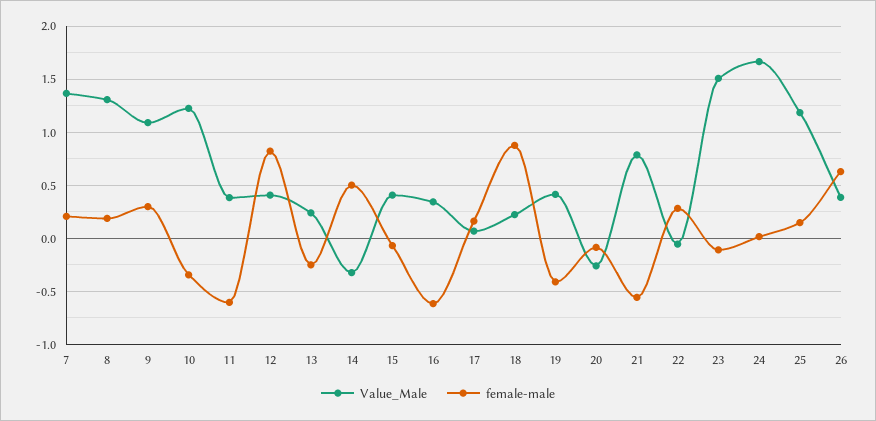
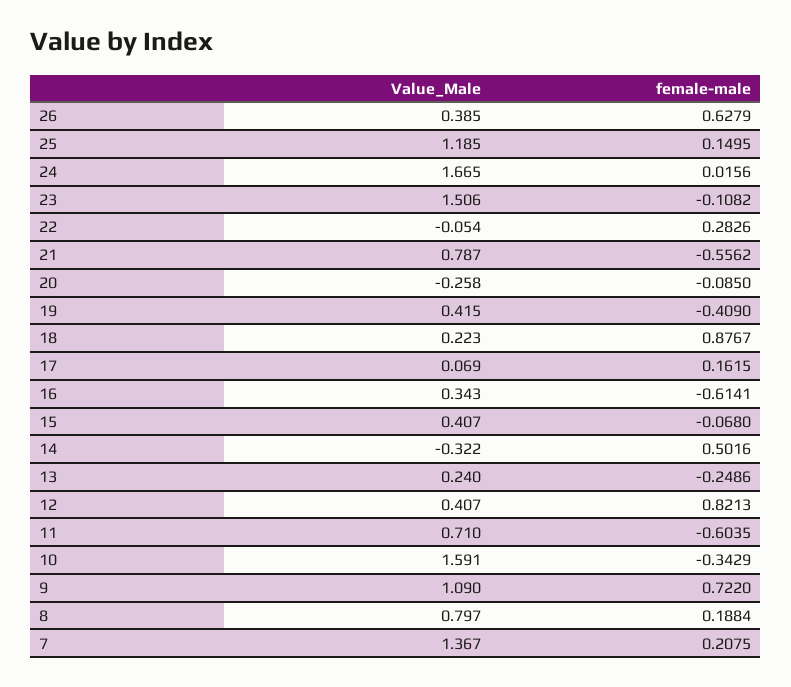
  {
    "Value_Male": {
      "7": 1.367,
-     "8": 1.3,
+     "8": 0.797,
      "9": 1.09,
-     "10": 1.2,
+     "10": 1.591,
-     "11": 0.4,
+     "11": 0.71,
      "12": 0.407,
      "13": 0.24,
      "14": -0.322,
      "15": 0.407,
      "16": 0.343,
      "17": 0.069,
      "18": 0.223,
      "19": 0.415,
      "20": -0.258,
      "21": 0.787,
      "22": -0.054,
      "23": 1.506,
      "24": 1.665,
      "25": 1.185,
      "26": 0.385
    },
    "female-male": {
      "7": 0.2075,
      "8": 0.1884,
-     "9": 0.3,
+     "9": 0.722,
      "10": -0.3429,
      "11": -0.6035,
      "12": 0.8213,
      "13": -0.2486,
      "14": 0.5016,
      "15": -0.068,
      "16": -0.6141,
      "17": 0.1615,
      "18": 0.8767,
      "19": -0.409,
      "20": -0.085,
      "21": -0.5562,
      "22": 0.2826,
      "23": -0.1082,
      "24": 0.0156,
      "25": 0.1495,
      "26": 0.6279
    }
  }

